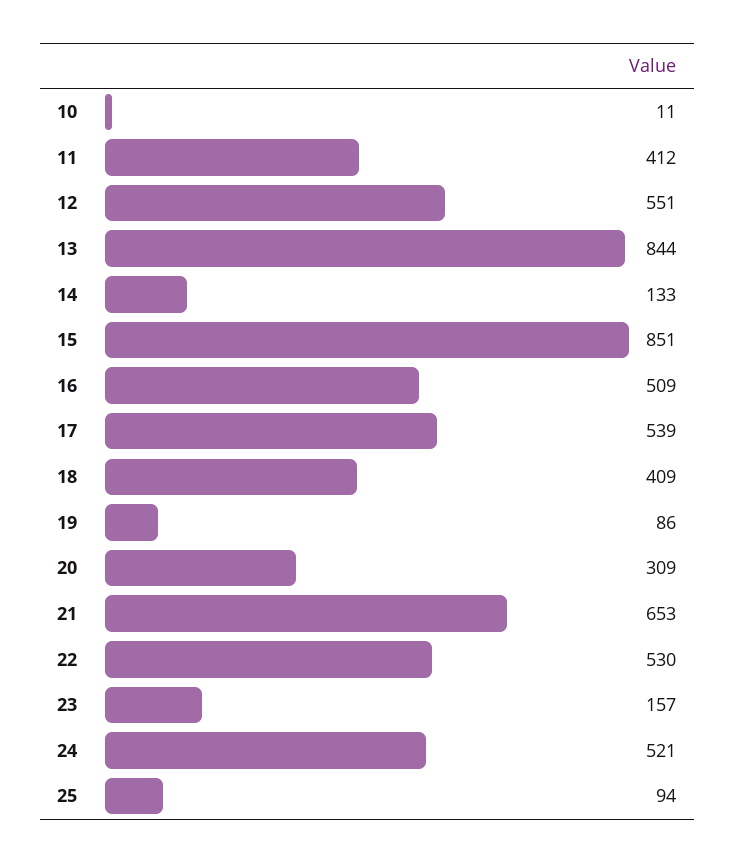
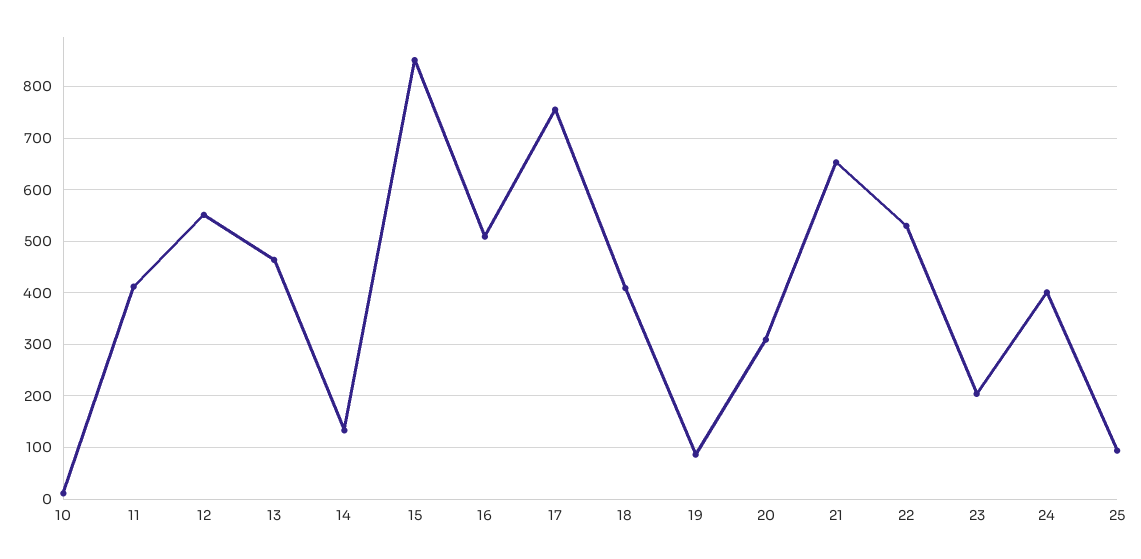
  {
    "10": 11,
    "11": 412,
    "12": 551,
-   "13": 844,
+   "13": 460,
    "14": 133,
    "15": 851,
    "16": 509,
-   "17": 539,
+   "17": 760,
    "18": 409,
    "19": 86,
    "20": 309,
    "21": 653,
    "22": 530,
-   "23": 157,
+   "23": 200,
-   "24": 521,
+   "24": 400,
    "25": 94
  }

